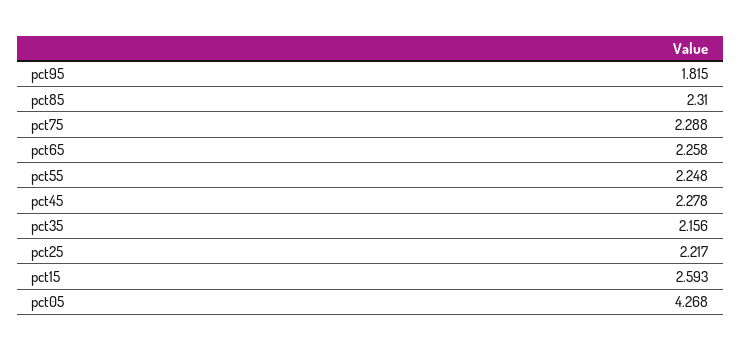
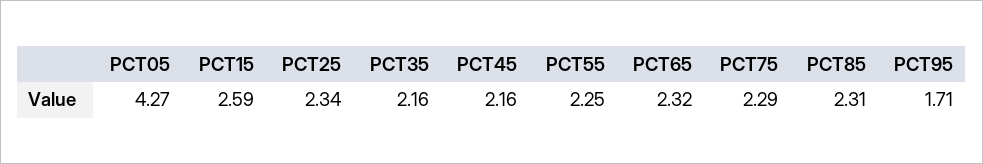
  {
-   "pct95": 1.815,
+   "pct95": 1.71,
    "pct85": 2.31,
    "pct75": 2.288,
-   "pct65": 2.258,
+   "pct65": 2.32,
    "pct55": 2.248,
-   "pct45": 2.278,
+   "pct45": 2.16,
    "pct35": 2.156,
-   "pct25": 2.217,
+   "pct25": 2.34,
    "pct15": 2.593,
    "pct05": 4.268
  }

